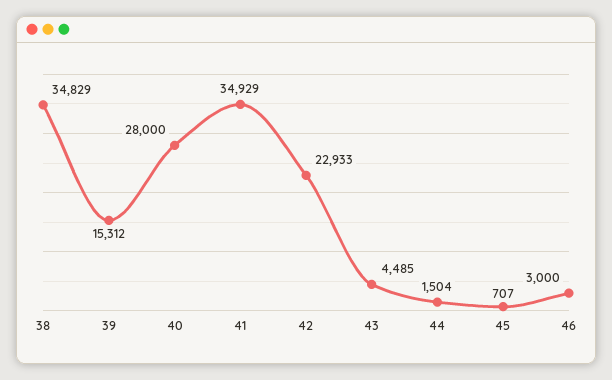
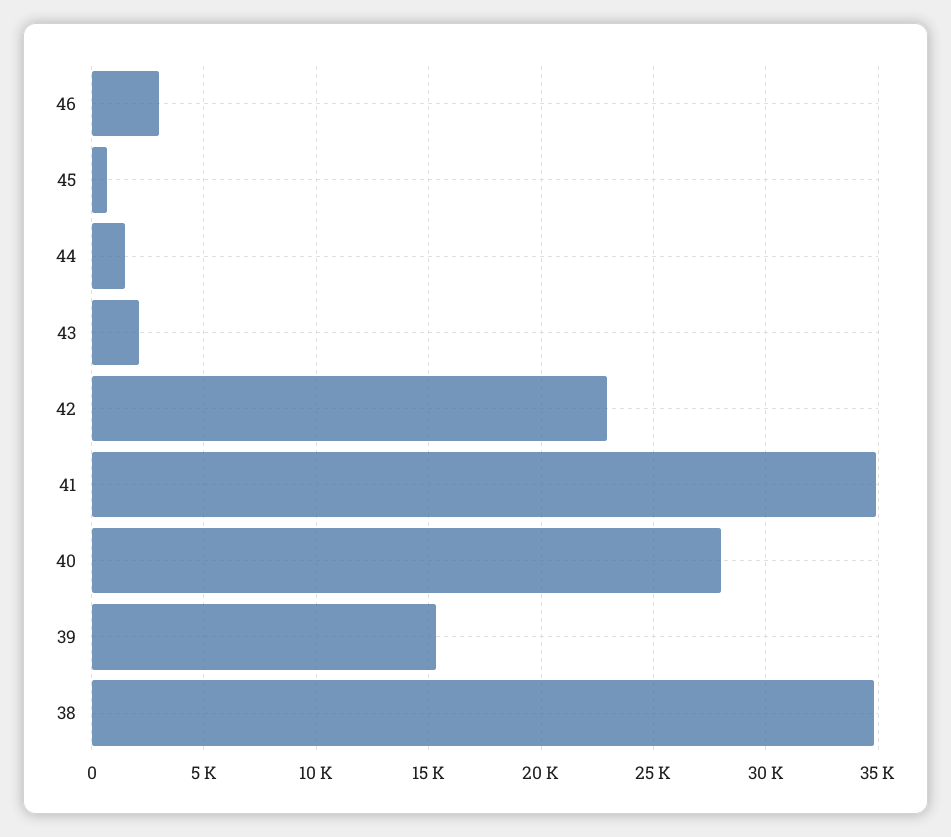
  {
    "38": 34829,
    "39": 15312,
    "40": 28000,
    "41": 34929,
    "42": 22933,
-   "43": 4485,
+   "43": 2000,
    "44": 1504,
    "45": 707,
    "46": 3000
  }

